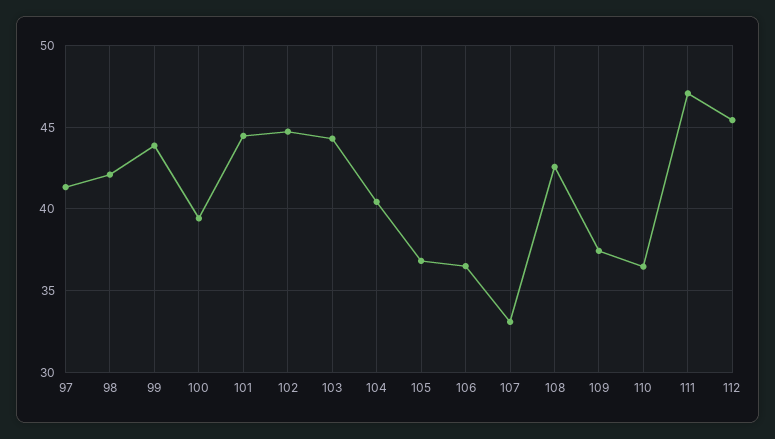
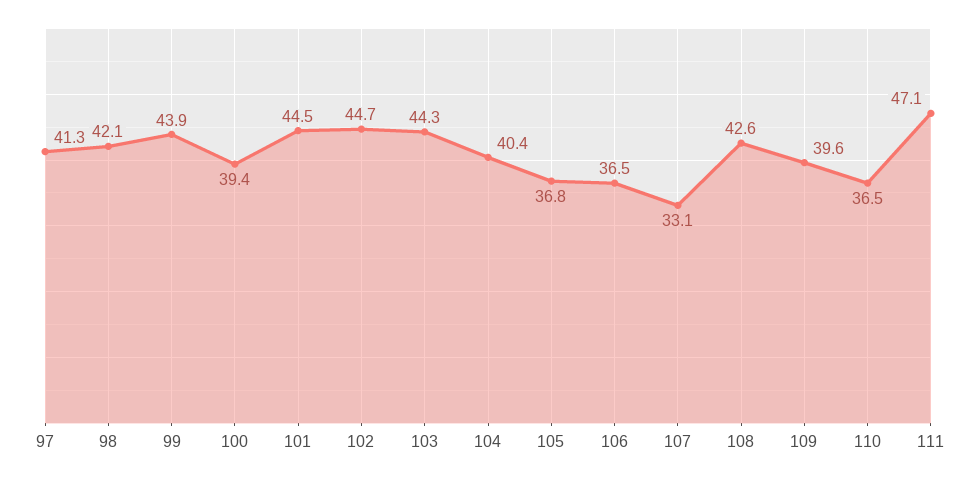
  {
    "97": 41.3,
    "98": 42.1,
    "99": 43.9,
    "100": 39.4,
    "101": 44.5,
    "102": 44.7,
    "103": 44.3,
    "104": 40.4,
    "105": 36.8,
    "106": 36.5,
    "107": 33.1,
    "108": 42.6,
-   "109": 37.5,
+   "109": 39.6,
    "110": 36.5,
-   "111": 47.1,
+   "111": 47.1
-   "112": 45.5
  }

